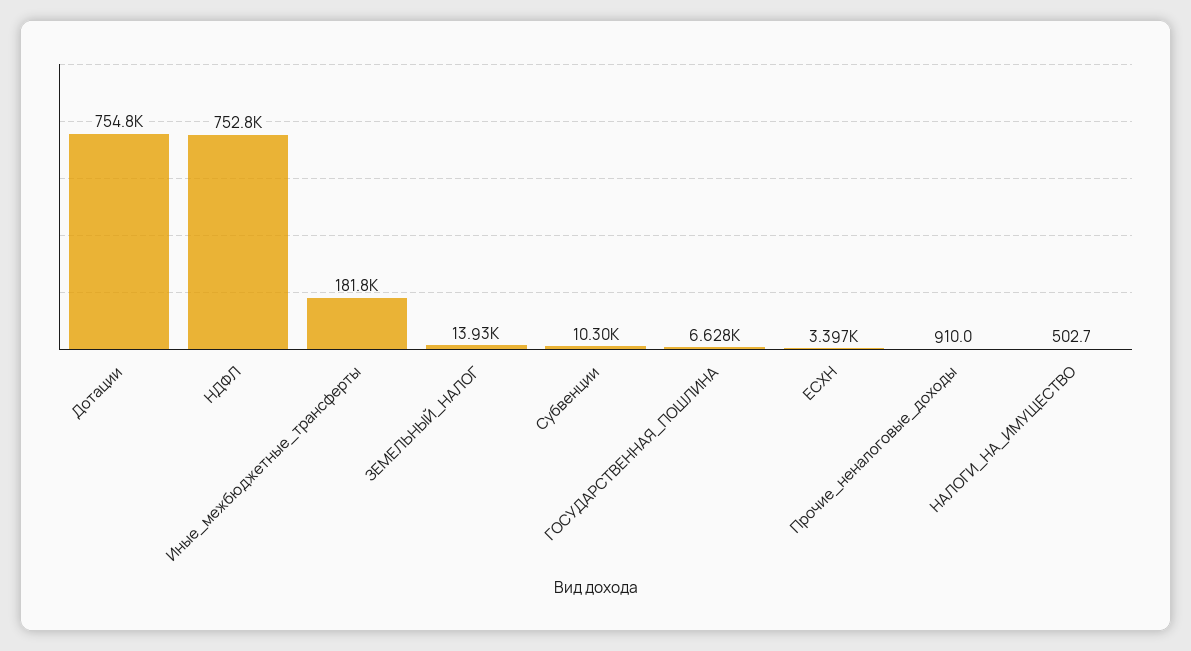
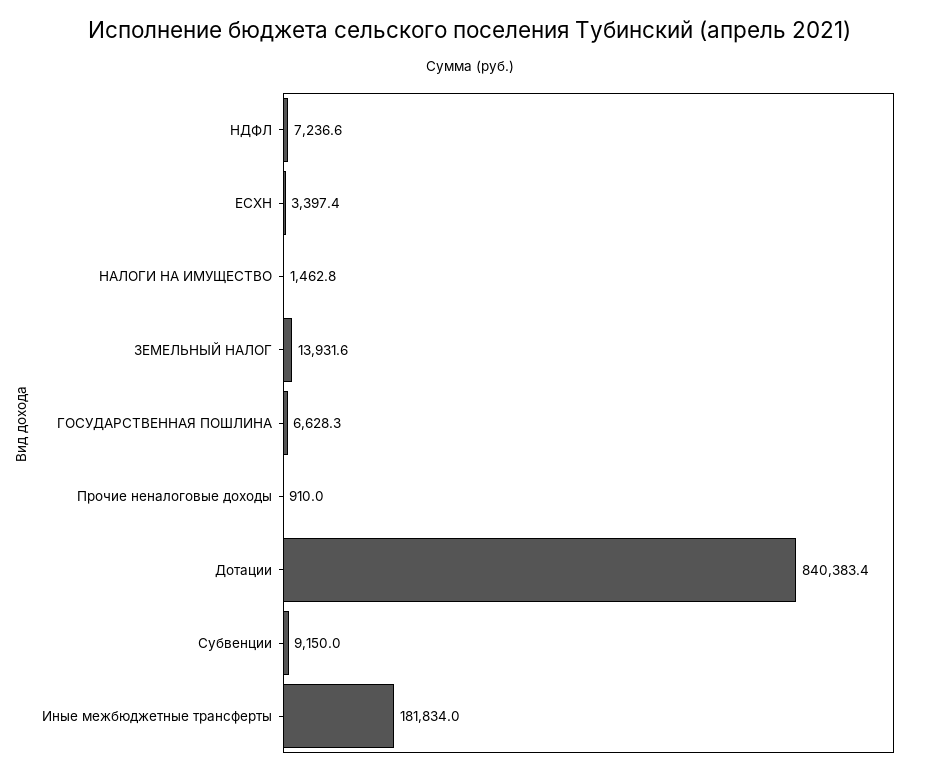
  {
-   "Дотации": 754800,
+   "Дотации": 840383.4,
-   "НДФЛ": 752800,
+   "НДФЛ": 7236.6,
    "Иные_межбюджетные_трансферты": 181834,
    "ЗЕМЕЛЬНЫЙ_НАЛОГ": 13931.6,
-   "Субвенции": 10300,
+   "Субвенции": 9150,
    "ГОСУДАРСТВЕННАЯ_ПОШЛИНА": 6628.3,
    "ЕСХН": 3397.4,
    "Прочие_неналоговые_доходы": 910,
-   "НАЛОГИ_НА_ИМУЩЕСТВО": 502.7
+   "НАЛОГИ_НА_ИМУЩЕСТВО": 1462.8
  }

